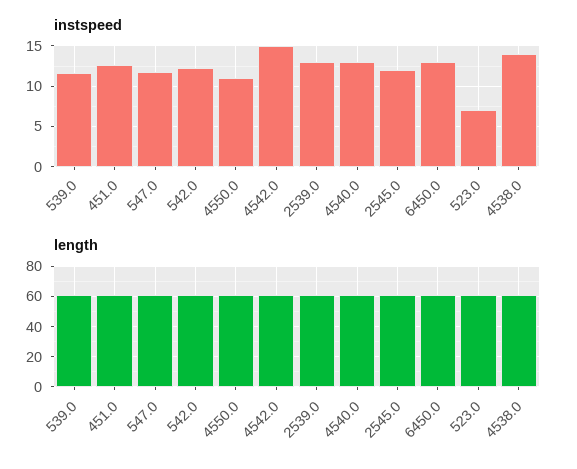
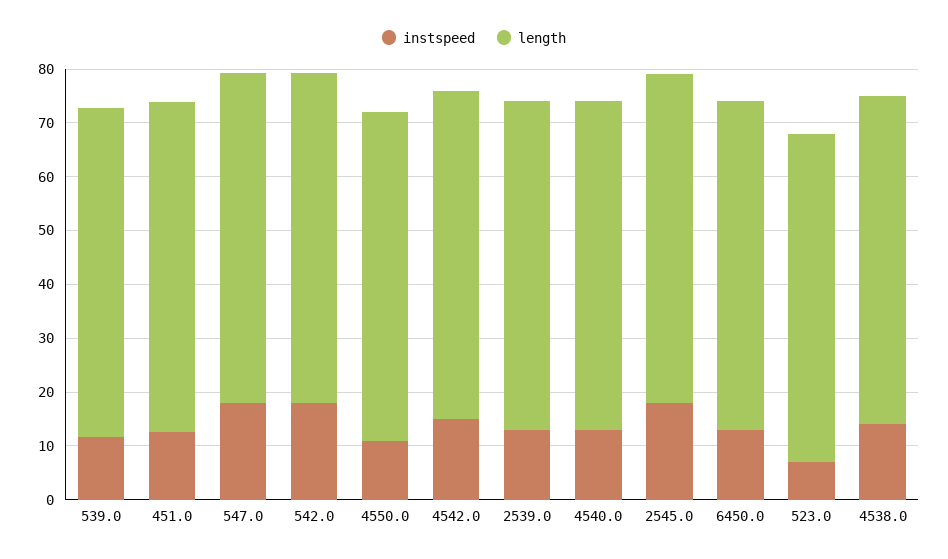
  {
    "instspeed": {
      "539.0": 12,
      "451.0": 13,
-     "547.0": 12,
+     "547.0": 18,
-     "542.0": 12,
+     "542.0": 18,
      "4550.0": 11,
      "4542.0": 15,
      "2539.0": 13,
      "4540.0": 13,
-     "2545.0": 12,
+     "2545.0": 18,
      "6450.0": 13,
      "523.0": 7,
      "4538.0": 14
    },
    "length": {
      "539.0": 62,
      "451.0": 62,
      "547.0": 62,
      "542.0": 62,
      "4550.0": 62,
      "4542.0": 62,
      "2539.0": 62,
      "4540.0": 62,
      "2545.0": 62,
      "6450.0": 62,
      "523.0": 62,
      "4538.0": 62
    }
  }

